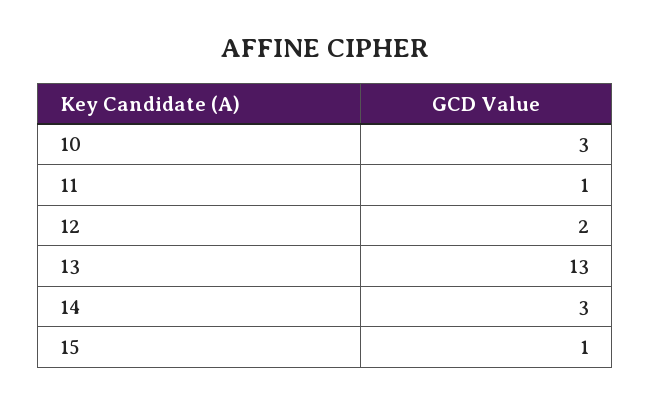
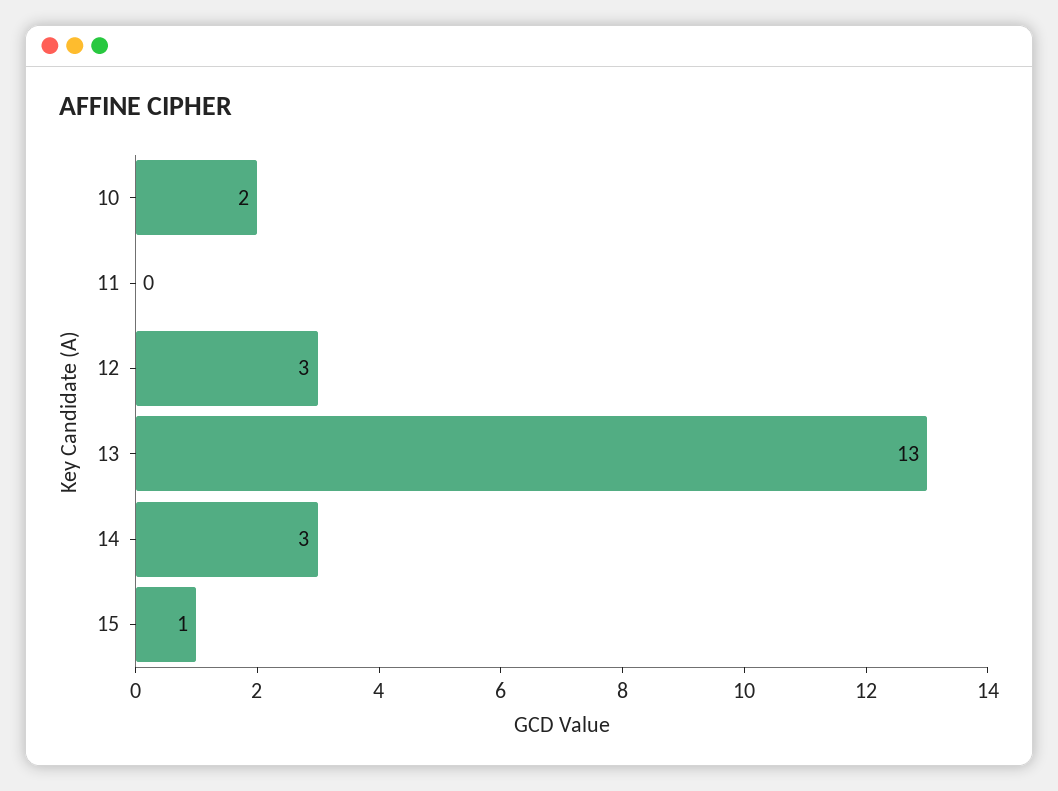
  {
-   "10": 3,
+   "10": 2,
-   "11": 1,
+   "11": 0,
-   "12": 2,
+   "12": 3,
    "13": 13,
    "14": 3,
    "15": 1
  }

